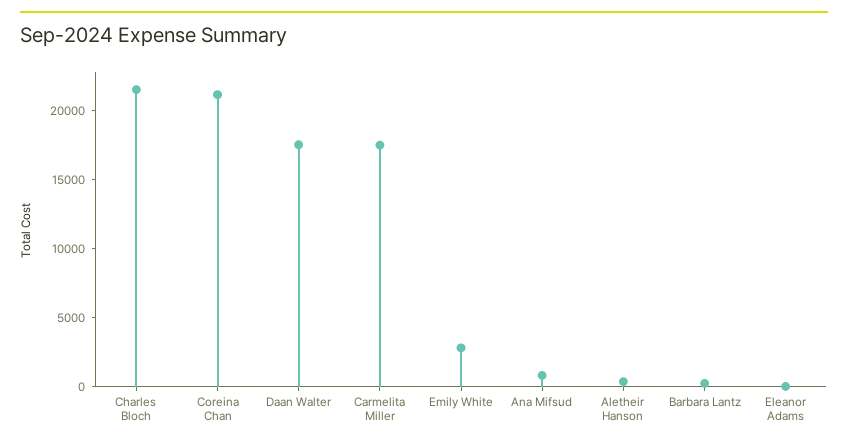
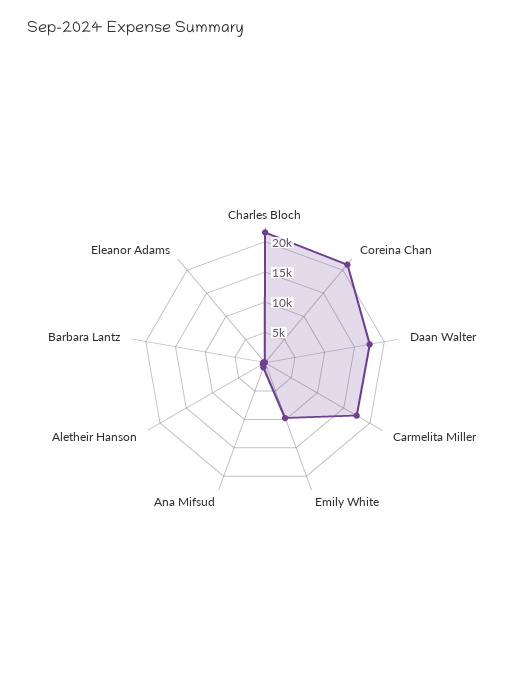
  {
    "Charles Bloch": 22000,
    "Coreina Chan": 21000,
    "Daan Walter": 18000,
    "Carmelita Miller": 18000,
-   "Emily White": 3000,
+   "Emily White": 10000,
    "Ana Mifsud": 1000,
    "Aletheir Hanson": 0,
    "Barbara Lantz": 0,
    "Eleanor Adams": 0
  }

